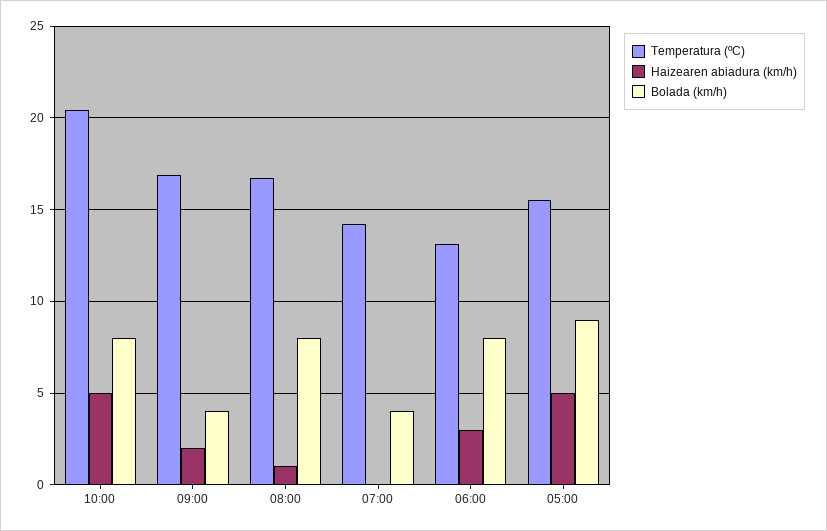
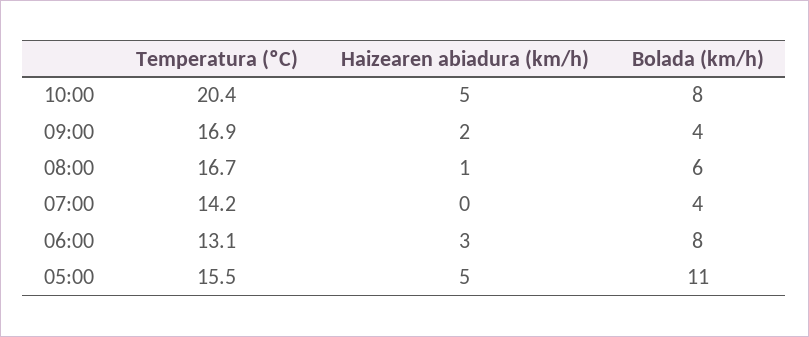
  {
    "Temperatura (ºC)": {
      "10:00": 20.4,
      "09:00": 16.9,
      "08:00": 16.7,
      "07:00": 14.2,
      "06:00": 13.1,
      "05:00": 15.5
    },
    "Haizearen abiadura (km/h)": {
      "10:00": 5,
      "09:00": 2,
      "08:00": 1,
      "07:00": 0,
      "06:00": 3,
      "05:00": 5
    },
    "Bolada (km/h)": {
      "10:00": 8,
      "09:00": 4,
-     "08:00": 8,
+     "08:00": 6,
      "07:00": 4,
      "06:00": 8,
-     "05:00": 9
+     "05:00": 11
    }
  }

